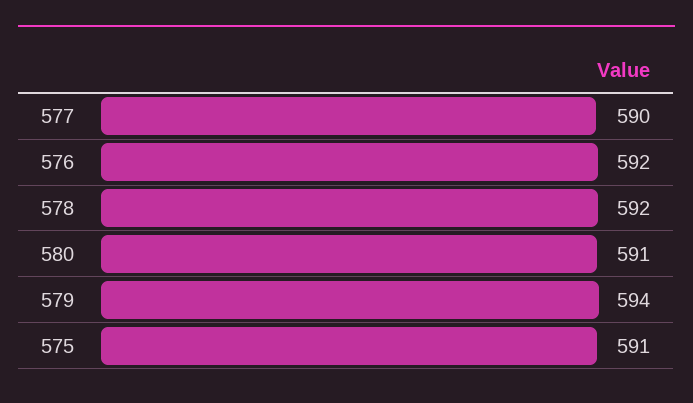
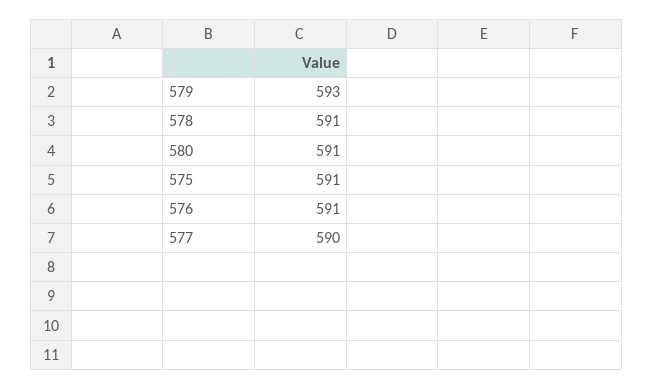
  {
    "577": 590,
-   "576": 592,
+   "576": 591,
-   "578": 592,
+   "578": 591,
    "580": 591,
-   "579": 594,
+   "579": 593,
    "575": 591
  }

